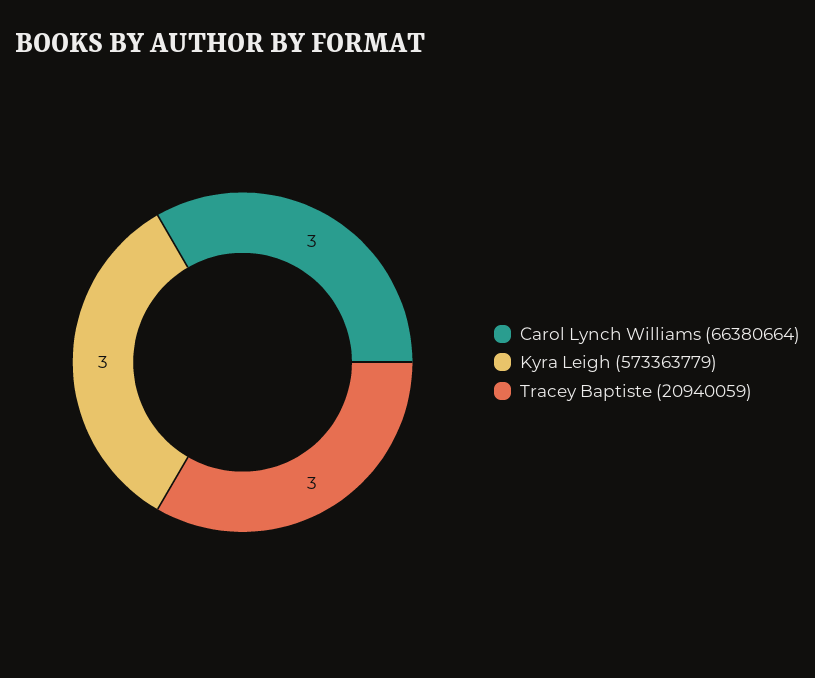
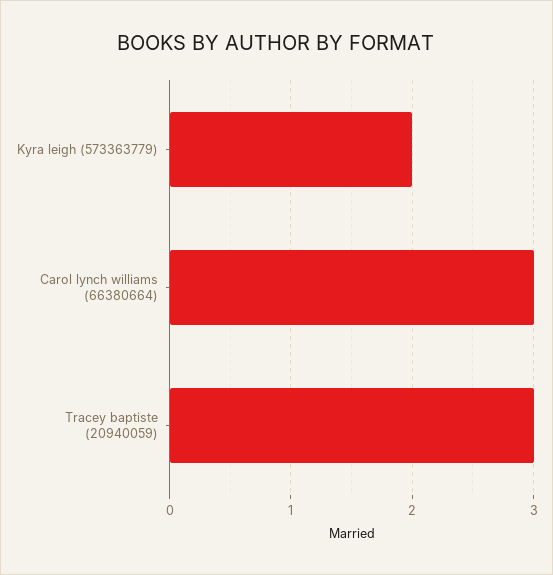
  {
    "Carol Lynch Williams (66380664)": 3,
-   "Kyra Leigh (573363779)": 3,
+   "Kyra Leigh (573363779)": 2,
    "Tracey Baptiste (20940059)": 3
  }

